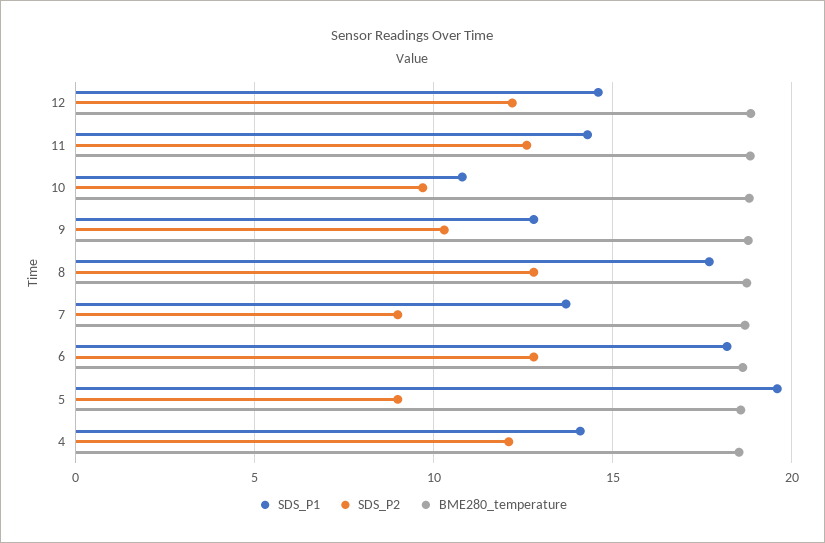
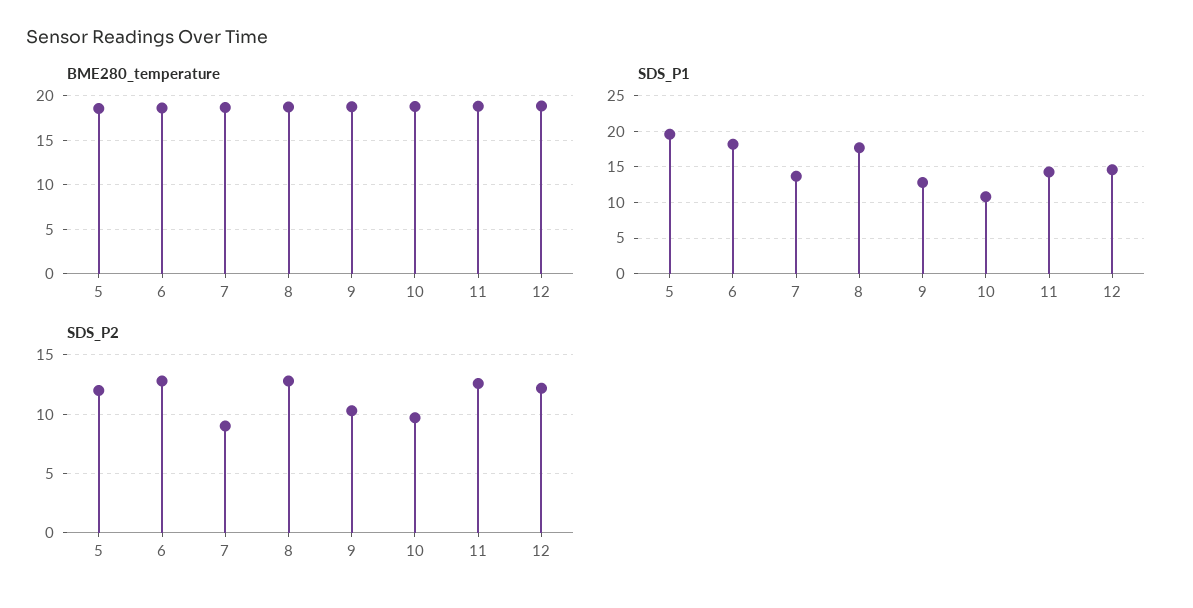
  {
    "SDS_P1": {
      "12": 14.5,
      "11": 14.5,
      "10": 11,
      "9": 13,
      "8": 17.5,
      "7": 13.5,
      "6": 18,
-     "5": 19.5,
+     "5": 19.5
-     "4": 14
    },
    "SDS_P2": {
      "12": 12,
      "11": 12.5,
      "10": 9.5,
      "9": 10.5,
      "8": 13,
      "7": 9,
      "6": 13,
-     "5": 9,
+     "5": 12
-     "4": 12
    },
    "BME280_temperature": {
      "12": 19,
      "11": 19,
      "10": 19,
      "9": 19,
      "8": 19,
      "7": 18.5,
      "6": 18.5,
-     "5": 18.5,
+     "5": 18.5
-     "4": 18.5
    }
  }

